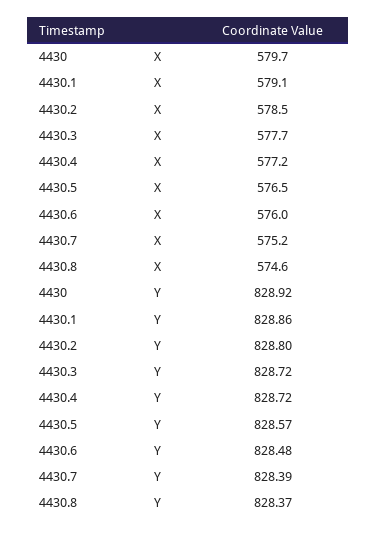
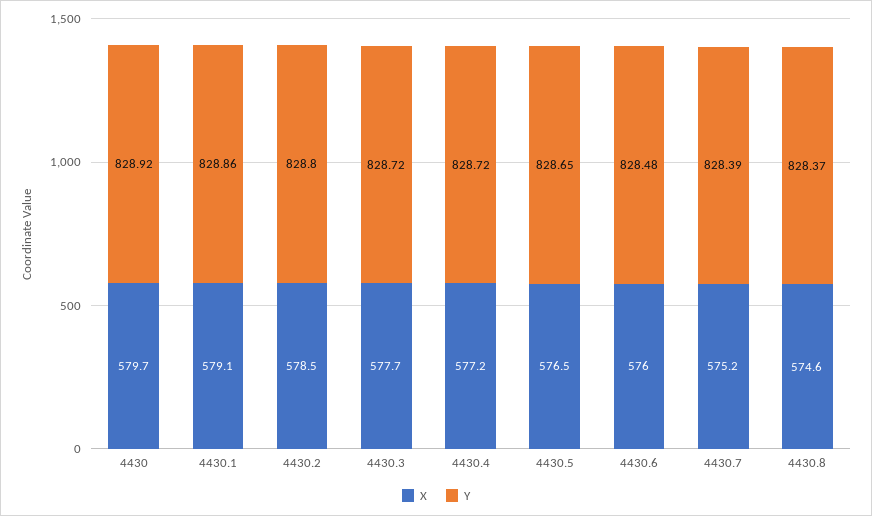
  {
    "X": {
      "4430": 579.7,
      "4430.1": 579.1,
      "4430.2": 578.5,
      "4430.3": 577.7,
      "4430.4": 577.2,
      "4430.5": 576.5,
      "4430.6": 576,
      "4430.7": 575.2,
      "4430.8": 574.6
    },
    "Y": {
      "4430": 828.92,
      "4430.1": 828.86,
      "4430.2": 828.8,
      "4430.3": 828.72,
      "4430.4": 828.72,
-     "4430.5": 828.57,
+     "4430.5": 828.65,
      "4430.6": 828.48,
      "4430.7": 828.39,
      "4430.8": 828.37
    }
  }

